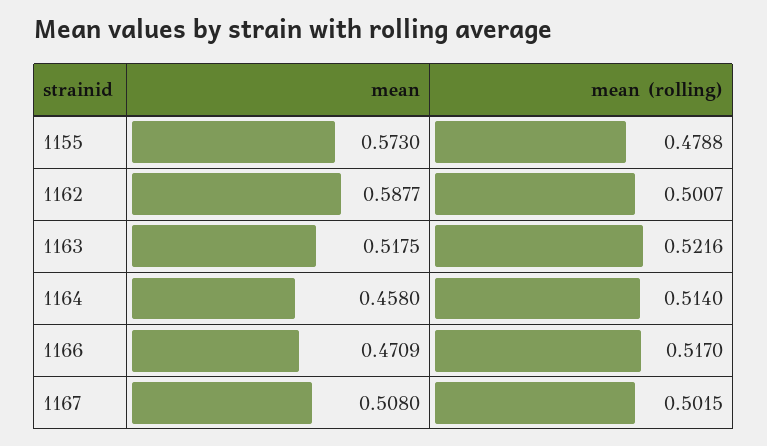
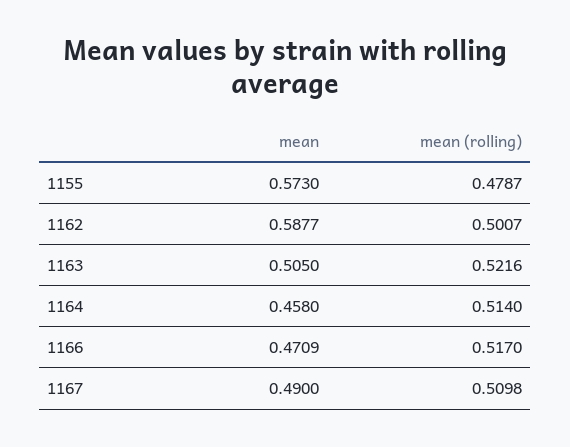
  {
    "mean": {
      "1155": 0.573,
      "1162": 0.5877,
-     "1163": 0.5175,
+     "1163": 0.505,
      "1164": 0.458,
      "1166": 0.4709,
-     "1167": 0.508
+     "1167": 0.49
    },
    "mean (rolling)": {
-     "1155": 0.4788,
+     "1155": 0.4787,
      "1162": 0.5007,
      "1163": 0.5216,
      "1164": 0.514,
      "1166": 0.517,
-     "1167": 0.5015
+     "1167": 0.5098
    }
  }

